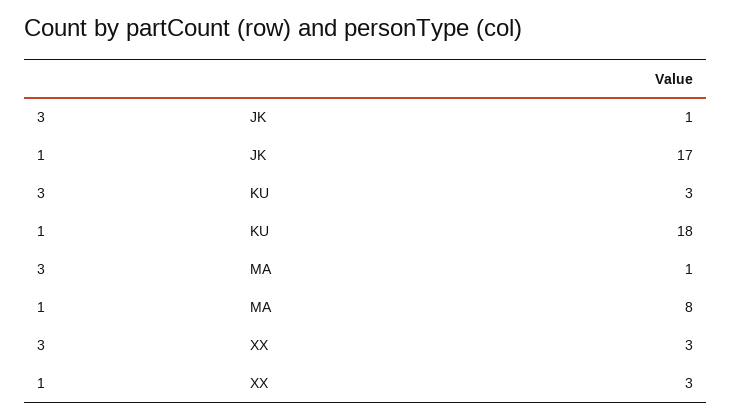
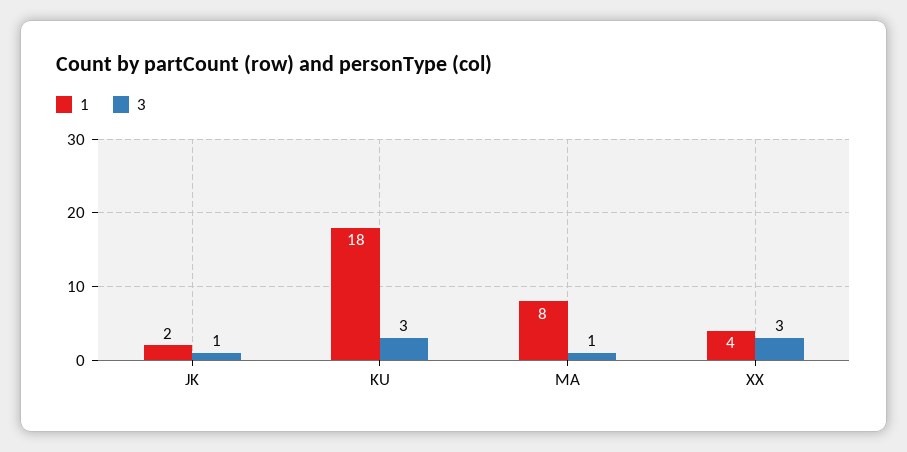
  {
    "3": {
      "JK": 1,
      "KU": 3,
      "MA": 1,
      "XX": 3
    },
    "1": {
-     "JK": 17,
+     "JK": 2,
      "KU": 18,
      "MA": 8,
-     "XX": 3
+     "XX": 4
    }
  }

